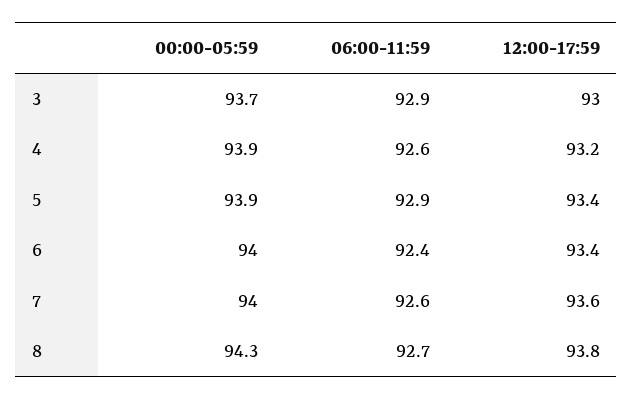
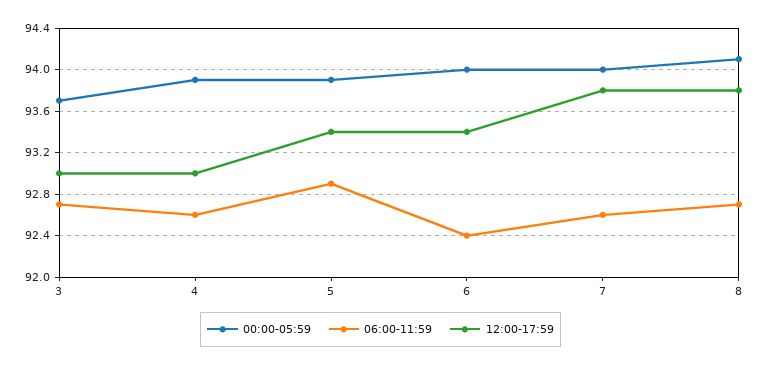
  {
    "00:00-05:59": {
      "3": 93.7,
      "4": 93.9,
      "5": 93.9,
      "6": 94,
      "7": 94,
-     "8": 94.3
+     "8": 94.1
    },
    "06:00-11:59": {
-     "3": 92.9,
+     "3": 92.7,
      "4": 92.6,
      "5": 92.9,
      "6": 92.4,
      "7": 92.6,
      "8": 92.7
    },
    "12:00-17:59": {
      "3": 93,
-     "4": 93.2,
+     "4": 93,
      "5": 93.4,
      "6": 93.4,
-     "7": 93.6,
+     "7": 93.8,
      "8": 93.8
    }
  }

